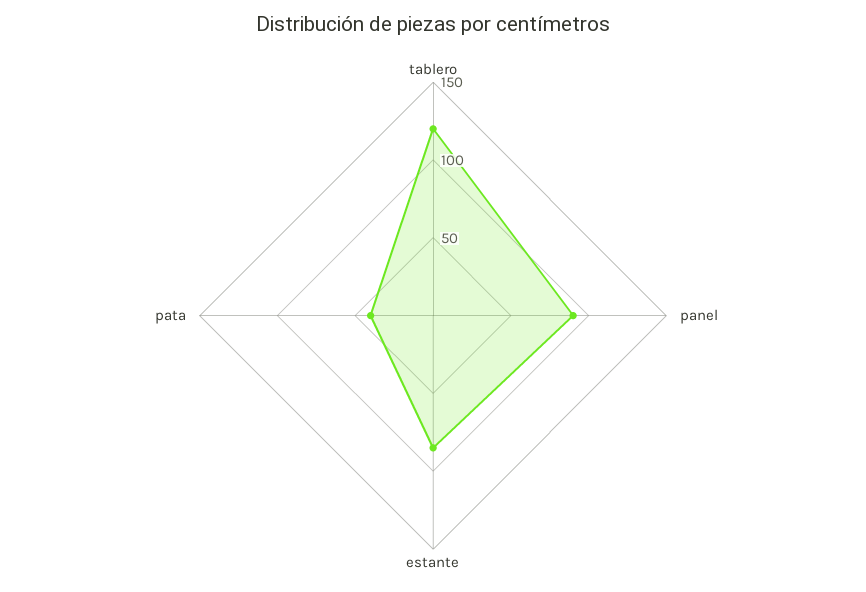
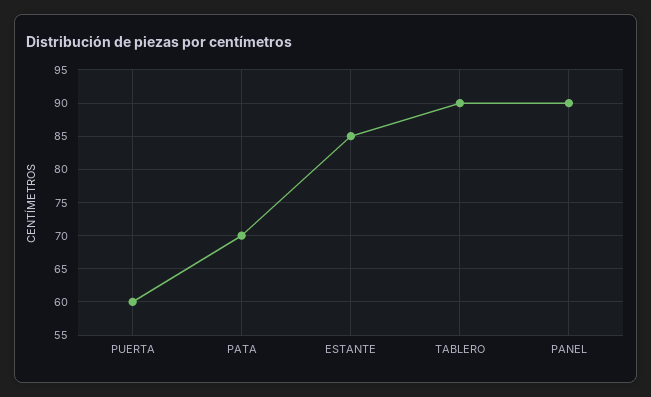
  {
-   "tablero": 120,
+   "tablero": 90,
    "panel": 90,
    "estante": 85,
-   "pata": 40
+   "pata": 70,
+   "PUERTA": 60
  }

